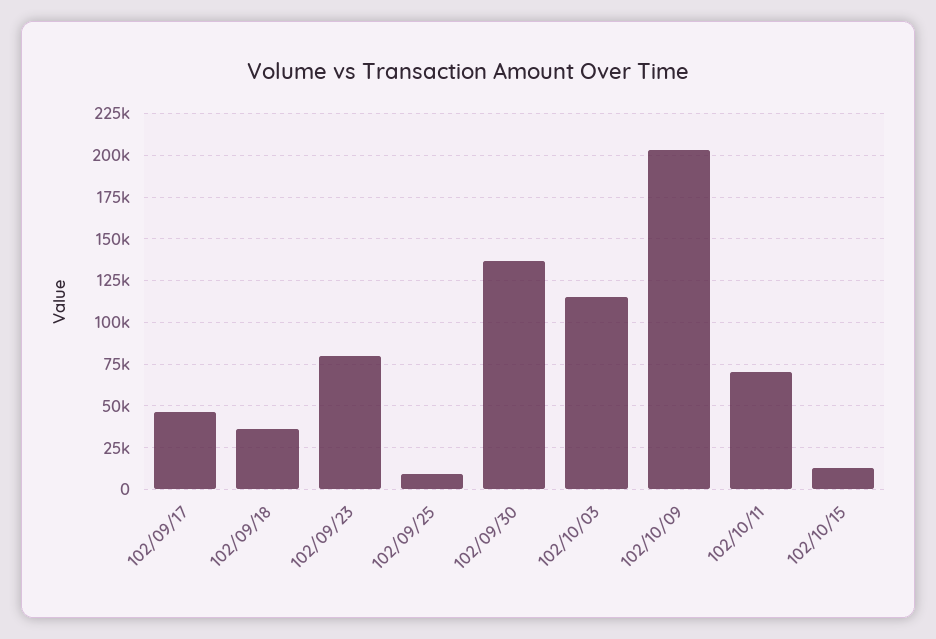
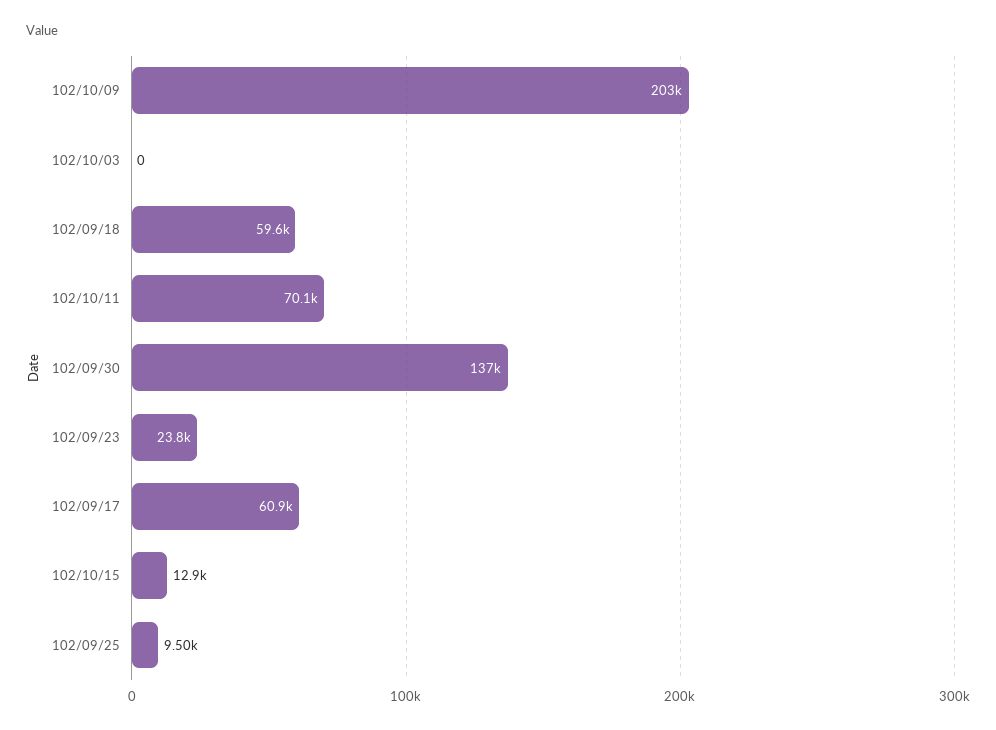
  {
-   "102/09/17": 45000,
+   "102/09/17": 60900,
-   "102/09/18": 35000,
+   "102/09/18": 59600,
-   "102/09/23": 80000,
+   "102/09/23": 23800,
    "102/09/25": 9500,
    "102/09/30": 137000,
-   "102/10/03": 115000,
+   "102/10/03": 0,
    "102/10/09": 203000,
    "102/10/11": 70100,
    "102/10/15": 12900
  }

